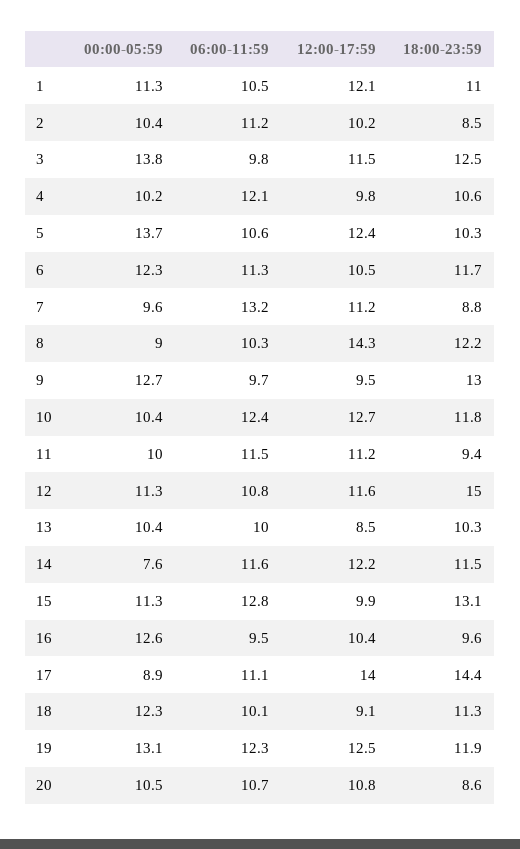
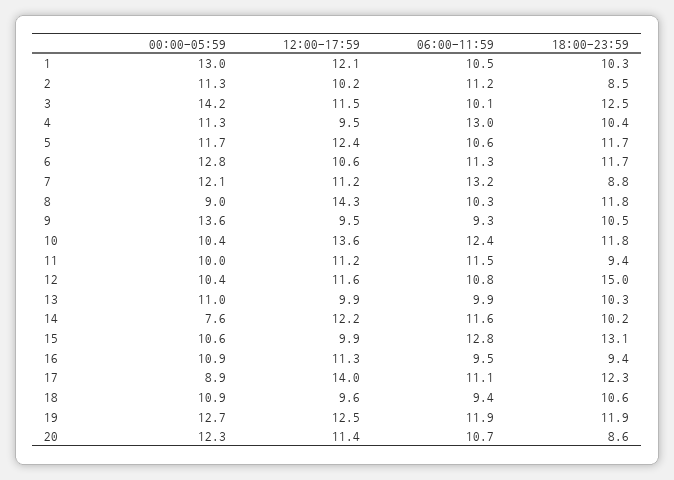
  {
    "00:00-05:59": {
-     "1": 11.3,
+     "1": 13,
-     "2": 10.4,
+     "2": 11.3,
-     "3": 13.8,
+     "3": 14.2,
-     "4": 10.2,
+     "4": 11.3,
-     "5": 13.7,
+     "5": 11.7,
-     "6": 12.3,
+     "6": 12.8,
-     "7": 9.6,
+     "7": 12.1,
      "8": 9,
-     "9": 12.7,
+     "9": 13.6,
      "10": 10.4,
      "11": 10,
-     "12": 11.3,
+     "12": 10.4,
-     "13": 10.4,
+     "13": 11,
      "14": 7.6,
-     "15": 11.3,
+     "15": 10.6,
-     "16": 12.6,
+     "16": 10.9,
      "17": 8.9,
-     "18": 12.3,
+     "18": 10.9,
-     "19": 13.1,
+     "19": 12.7,
-     "20": 10.5
+     "20": 12.3
    },
    "06:00-11:59": {
      "1": 10.5,
      "2": 11.2,
-     "3": 9.8,
+     "3": 10.1,
-     "4": 12.1,
+     "4": 13,
      "5": 10.6,
      "6": 11.3,
      "7": 13.2,
      "8": 10.3,
-     "9": 9.7,
+     "9": 9.3,
      "10": 12.4,
      "11": 11.5,
      "12": 10.8,
-     "13": 10,
+     "13": 9.9,
      "14": 11.6,
      "15": 12.8,
      "16": 9.5,
      "17": 11.1,
-     "18": 10.1,
+     "18": 9.4,
-     "19": 12.3,
+     "19": 11.9,
      "20": 10.7
    },
    "12:00-17:59": {
      "1": 12.1,
      "2": 10.2,
      "3": 11.5,
-     "4": 9.8,
+     "4": 9.5,
      "5": 12.4,
-     "6": 10.5,
+     "6": 10.6,
      "7": 11.2,
      "8": 14.3,
      "9": 9.5,
-     "10": 12.7,
+     "10": 13.6,
      "11": 11.2,
      "12": 11.6,
-     "13": 8.5,
+     "13": 9.9,
      "14": 12.2,
      "15": 9.9,
-     "16": 10.4,
+     "16": 11.3,
      "17": 14,
-     "18": 9.1,
+     "18": 9.6,
      "19": 12.5,
-     "20": 10.8
+     "20": 11.4
    },
    "18:00-23:59": {
-     "1": 11,
+     "1": 10.3,
      "2": 8.5,
      "3": 12.5,
-     "4": 10.6,
+     "4": 10.4,
-     "5": 10.3,
+     "5": 11.7,
      "6": 11.7,
      "7": 8.8,
-     "8": 12.2,
+     "8": 11.8,
-     "9": 13,
+     "9": 10.5,
      "10": 11.8,
      "11": 9.4,
      "12": 15,
      "13": 10.3,
-     "14": 11.5,
+     "14": 10.2,
      "15": 13.1,
-     "16": 9.6,
+     "16": 9.4,
-     "17": 14.4,
+     "17": 12.3,
-     "18": 11.3,
+     "18": 10.6,
      "19": 11.9,
      "20": 8.6
    }
  }

